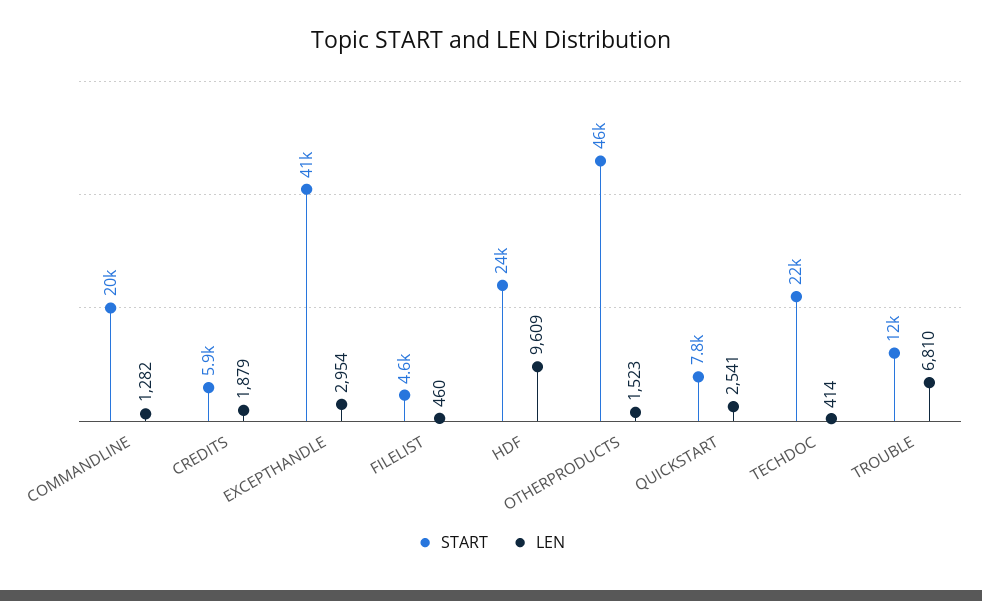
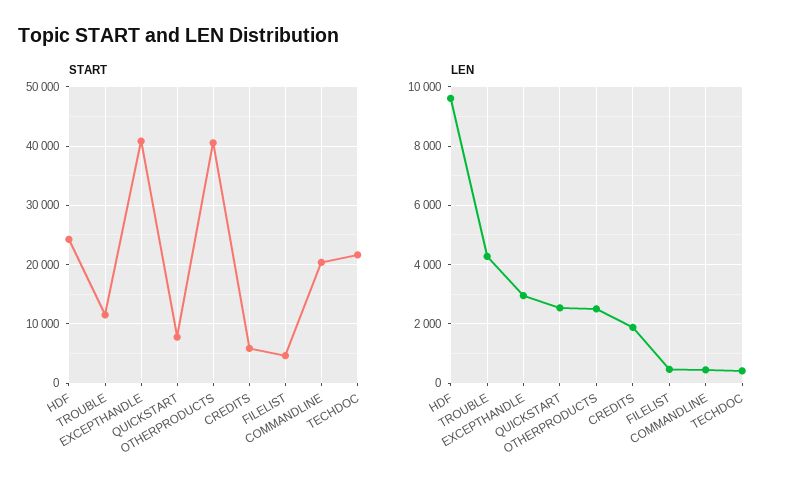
  {
    "START": {
      "COMMANDLINE": 20000,
      "CREDITS": 5900,
      "EXCEPTHANDLE": 41000,
      "FILELIST": 4600,
      "HDF": 24000,
-     "OTHERPRODUCTS": 46000,
+     "OTHERPRODUCTS": 40000,
      "QUICKSTART": 7800,
      "TECHDOC": 22000,
      "TROUBLE": 12000
    },
    "LEN": {
-     "COMMANDLINE": 1282,
+     "COMMANDLINE": 500,
      "CREDITS": 1879,
      "EXCEPTHANDLE": 2954,
      "FILELIST": 460,
      "HDF": 9609,
-     "OTHERPRODUCTS": 1523,
+     "OTHERPRODUCTS": 2500,
      "QUICKSTART": 2541,
      "TECHDOC": 414,
-     "TROUBLE": 6810
+     "TROUBLE": 4250
    }
  }

